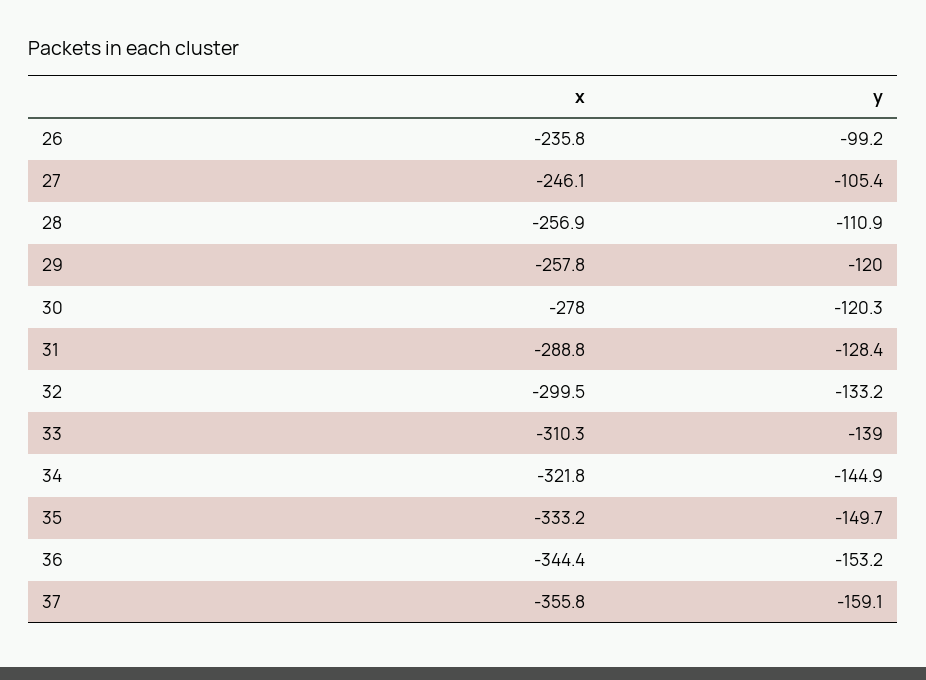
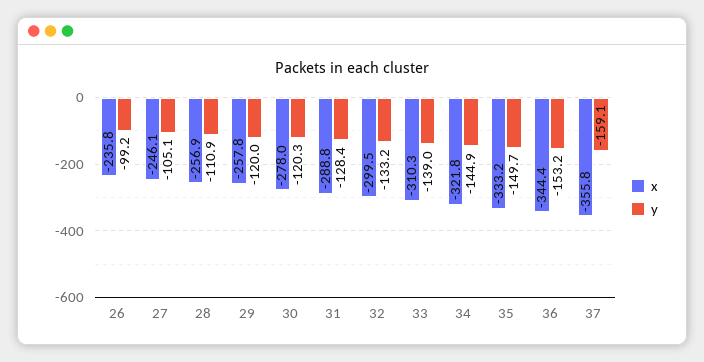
  {
    "x": {
      "26": -235.8,
      "27": -246.1,
      "28": -256.9,
      "29": -257.8,
      "30": -278,
      "31": -288.8,
      "32": -299.5,
      "33": -310.3,
      "34": -321.8,
      "35": -333.2,
      "36": -344.4,
      "37": -355.8
    },
    "y": {
      "26": -99.2,
-     "27": -105.4,
+     "27": -105.1,
      "28": -110.9,
      "29": -120,
      "30": -120.3,
      "31": -128.4,
      "32": -133.2,
      "33": -139,
      "34": -144.9,
      "35": -149.7,
      "36": -153.2,
      "37": -159.1
    }
  }

